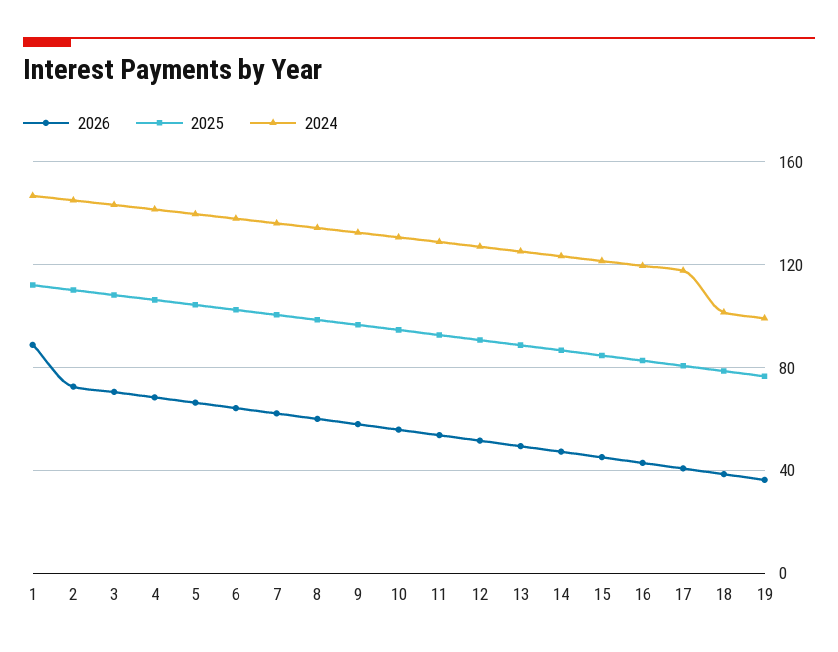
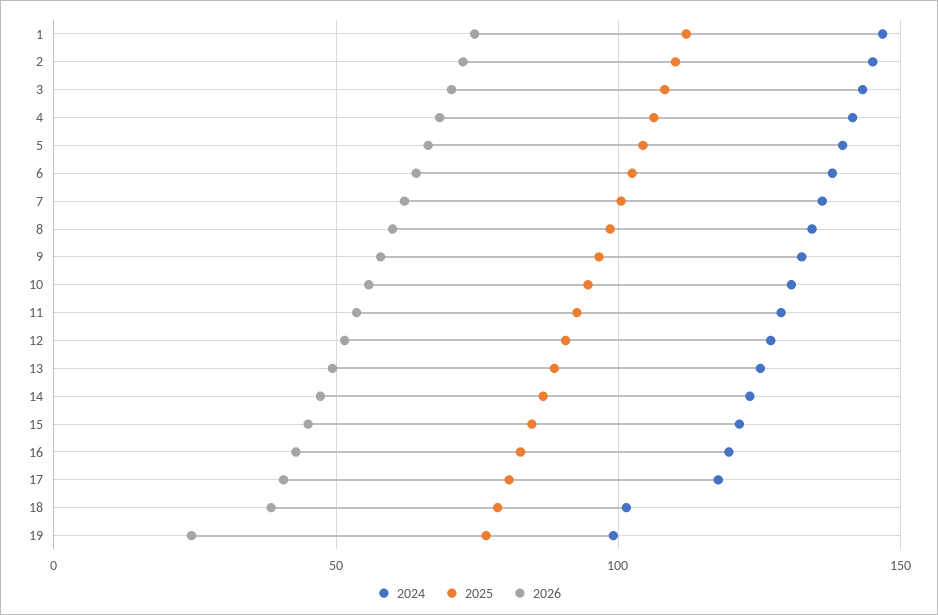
  {
    "2026": {
-     "1": 90,
+     "1": 75,
      "2": 70,
      "3": 70,
      "4": 70,
      "5": 65,
      "6": 65,
      "7": 60,
      "8": 60,
      "9": 60,
      "10": 55,
      "11": 55,
      "12": 50,
      "13": 50,
      "14": 45,
      "15": 45,
      "16": 45,
      "17": 40,
      "18": 40,
-     "19": 35
+     "19": 25
    },
    "2025": {
      "1": 110,
      "2": 110,
      "3": 110,
      "4": 105,
      "5": 105,
      "6": 100,
      "7": 100,
      "8": 100,
      "9": 95,
      "10": 95,
      "11": 95,
      "12": 90,
      "13": 90,
      "14": 85,
      "15": 85,
      "16": 85,
      "17": 80,
      "18": 80,
      "19": 75
    },
    "2024": {
      "1": 145,
      "2": 145,
      "3": 145,
      "4": 140,
      "5": 140,
      "6": 140,
      "7": 135,
      "8": 135,
      "9": 130,
      "10": 130,
      "11": 130,
      "12": 125,
      "13": 125,
      "14": 125,
      "15": 120,
      "16": 120,
      "17": 120,
      "18": 100,
      "19": 100
    }
  }

